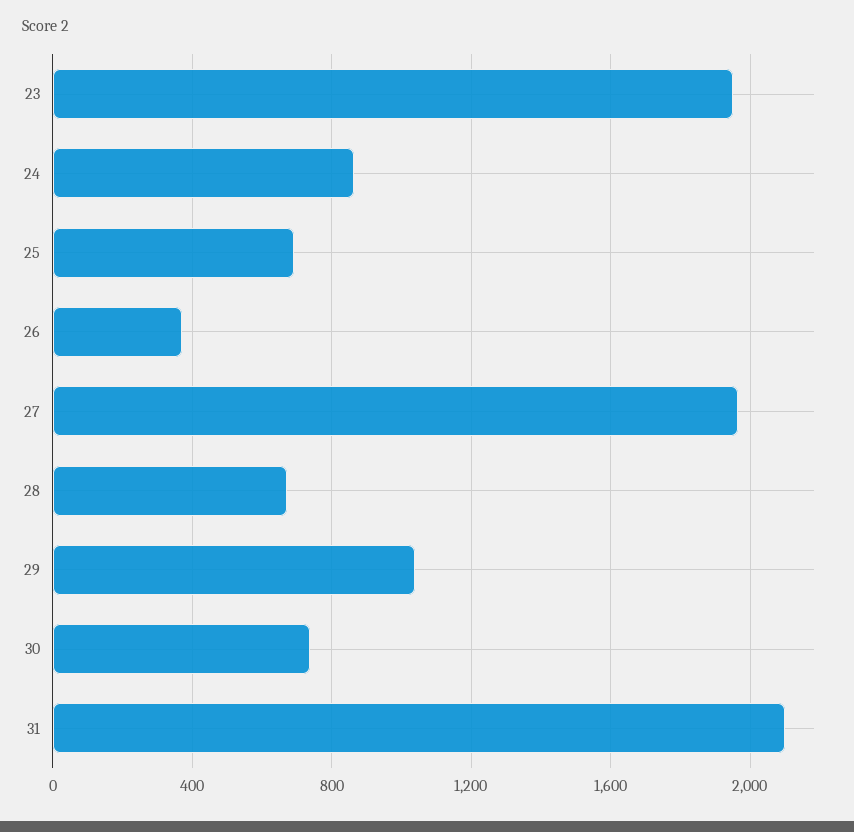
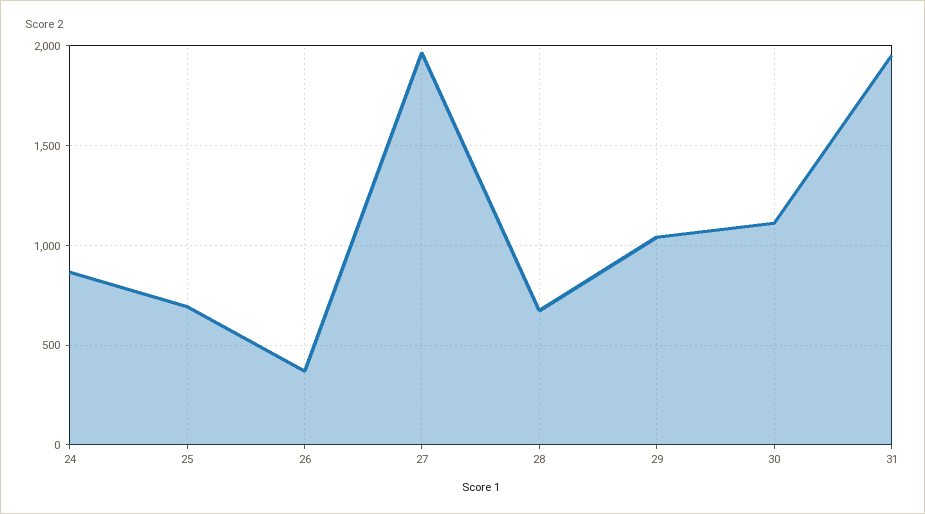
  {
-   "23": 1950,
    "24": 850,
    "25": 700,
    "26": 350,
    "27": 1950,
    "28": 650,
    "29": 1050,
-   "30": 750,
+   "30": 1100,
-   "31": 2100
+   "31": 1950
  }

